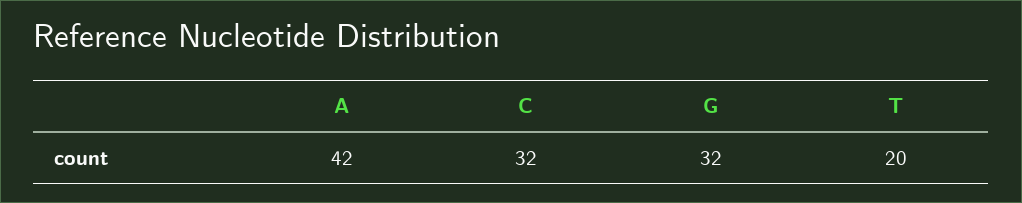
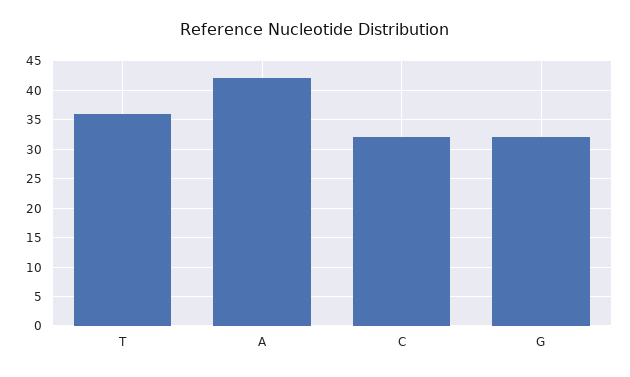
  {
    "A": 42,
    "C": 32,
    "G": 32,
-   "T": 20
+   "T": 35
  }

